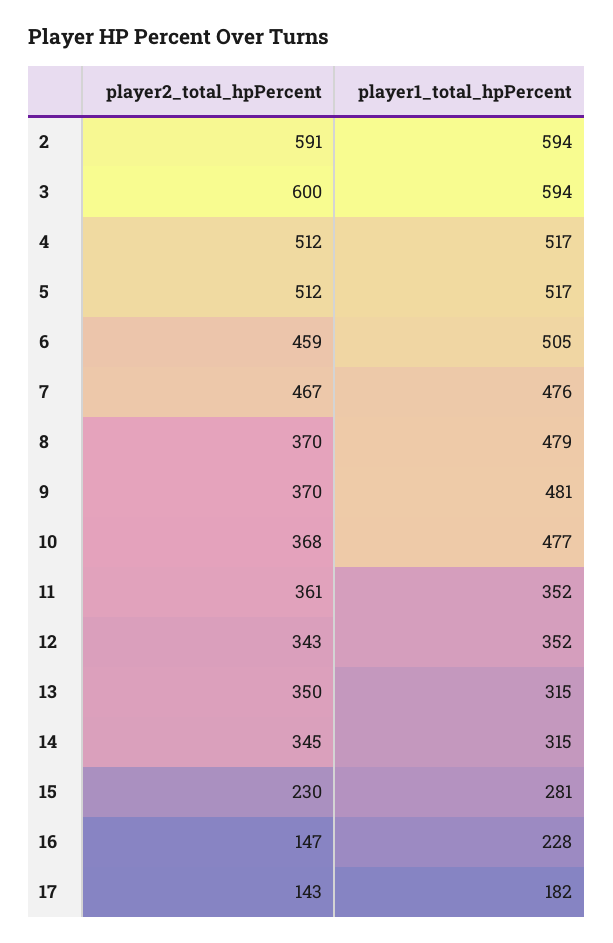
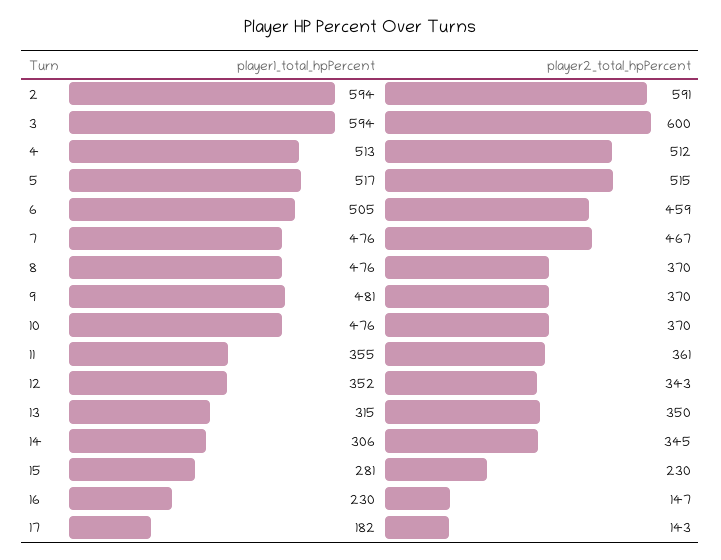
  {
    "player2_total_hpPercent": {
      "2": 591,
      "3": 600,
      "4": 512,
-     "5": 512,
+     "5": 515,
      "6": 459,
      "7": 467,
      "8": 370,
      "9": 370,
-     "10": 368,
+     "10": 370,
      "11": 361,
      "12": 343,
      "13": 350,
      "14": 345,
      "15": 230,
      "16": 147,
      "17": 143
    },
    "player1_total_hpPercent": {
      "2": 594,
      "3": 594,
-     "4": 517,
+     "4": 513,
      "5": 517,
      "6": 505,
      "7": 476,
-     "8": 479,
+     "8": 476,
      "9": 481,
-     "10": 477,
+     "10": 476,
-     "11": 352,
+     "11": 355,
      "12": 352,
      "13": 315,
-     "14": 315,
+     "14": 306,
      "15": 281,
-     "16": 228,
+     "16": 230,
      "17": 182
    }
  }

